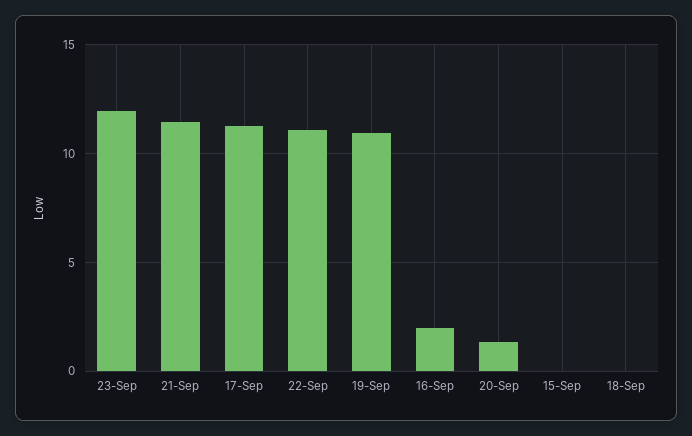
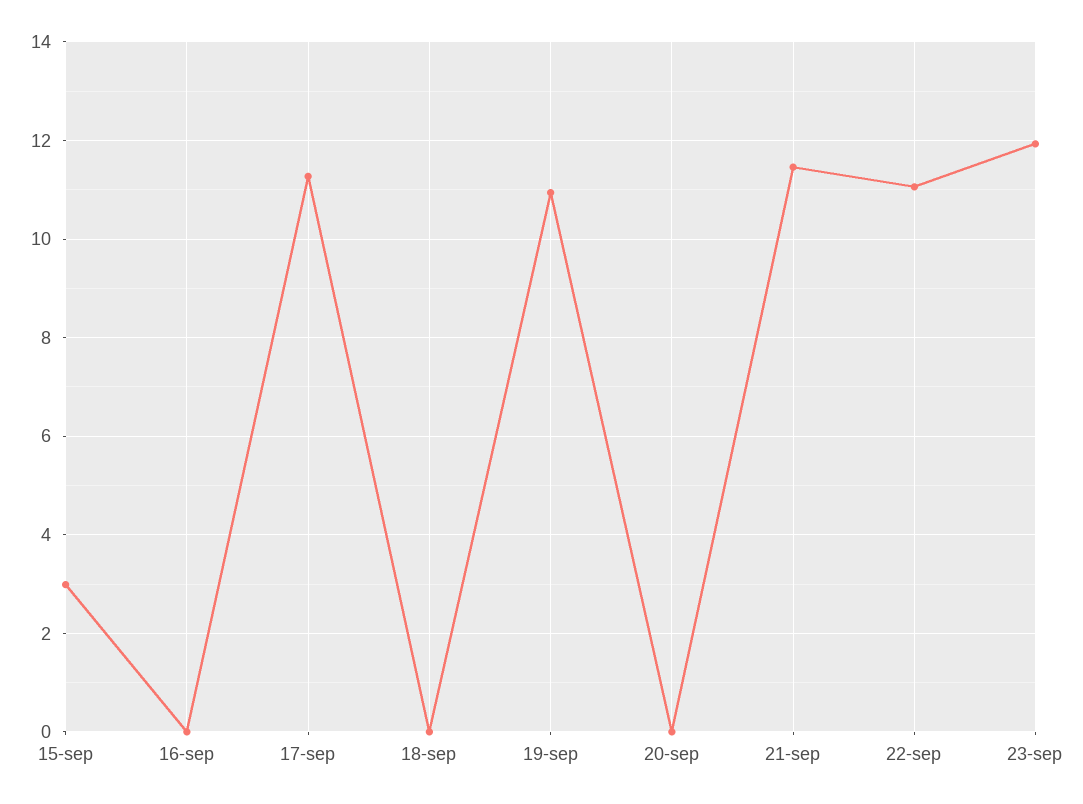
  {
    "23-Sep": 12,
    "21-Sep": 11.4,
    "17-Sep": 11.2,
    "22-Sep": 11,
    "19-Sep": 11,
-   "16-Sep": 2,
+   "16-Sep": 0,
-   "20-Sep": 1.5,
+   "20-Sep": 0,
-   "15-Sep": 0,
+   "15-Sep": 3,
    "18-Sep": 0
  }

